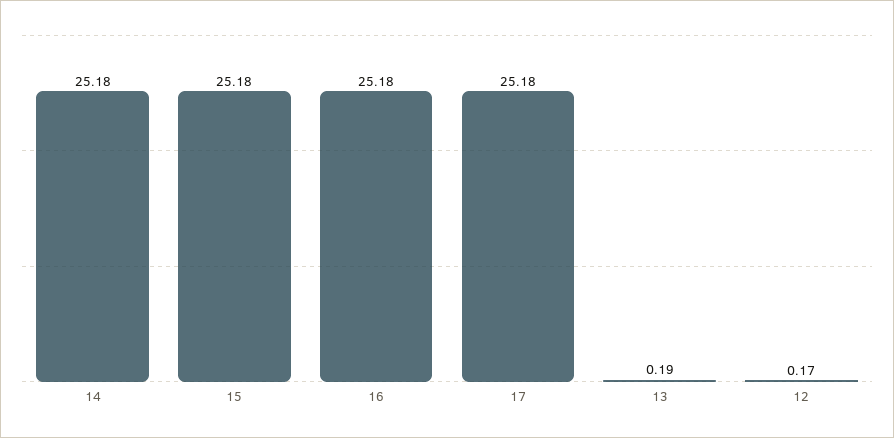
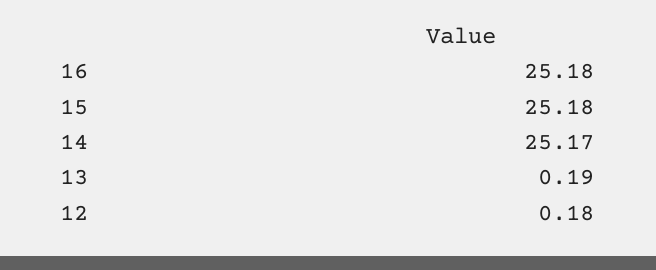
  {
-   "14": 25.18,
+   "14": 25.17,
    "15": 25.18,
    "16": 25.18,
-   "17": 25.18,
    "13": 0.19,
-   "12": 0.17
+   "12": 0.18
  }

